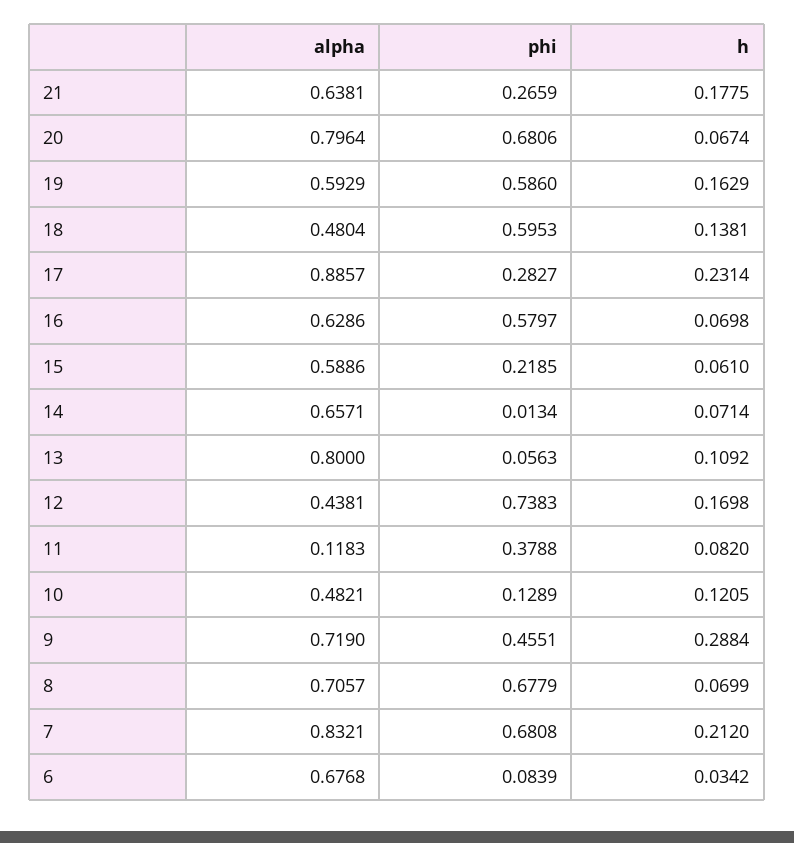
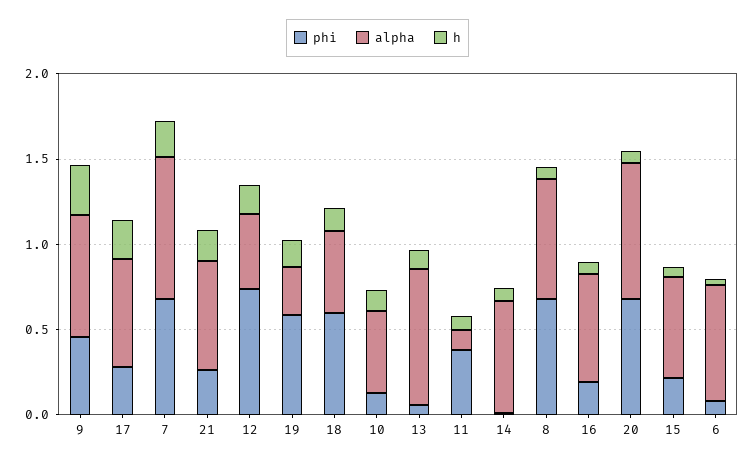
  {
    "alpha": {
      "21": 0.6381,
      "20": 0.7964,
-     "19": 0.5929,
+     "19": 0.3,
      "18": 0.4804,
-     "17": 0.8857,
+     "17": 0.6,
      "16": 0.6286,
      "15": 0.5886,
      "14": 0.6571,
      "13": 0.8,
      "12": 0.4381,
      "11": 0.1183,
      "10": 0.4821,
      "9": 0.719,
      "8": 0.7057,
      "7": 0.8321,
      "6": 0.6768
    },
    "phi": {
      "21": 0.2659,
      "20": 0.6806,
      "19": 0.586,
      "18": 0.5953,
      "17": 0.2827,
-     "16": 0.5797,
+     "16": 0.2,
      "15": 0.2185,
      "14": 0.0134,
      "13": 0.0563,
      "12": 0.7383,
      "11": 0.3788,
      "10": 0.1289,
      "9": 0.4551,
      "8": 0.6779,
      "7": 0.6808,
      "6": 0.0839
    },
    "h": {
      "21": 0.1775,
      "20": 0.0674,
      "19": 0.1629,
      "18": 0.1381,
      "17": 0.2314,
      "16": 0.0698,
      "15": 0.061,
      "14": 0.0714,
      "13": 0.1092,
      "12": 0.1698,
      "11": 0.082,
      "10": 0.1205,
      "9": 0.2884,
      "8": 0.0699,
      "7": 0.212,
      "6": 0.0342
    }
  }

